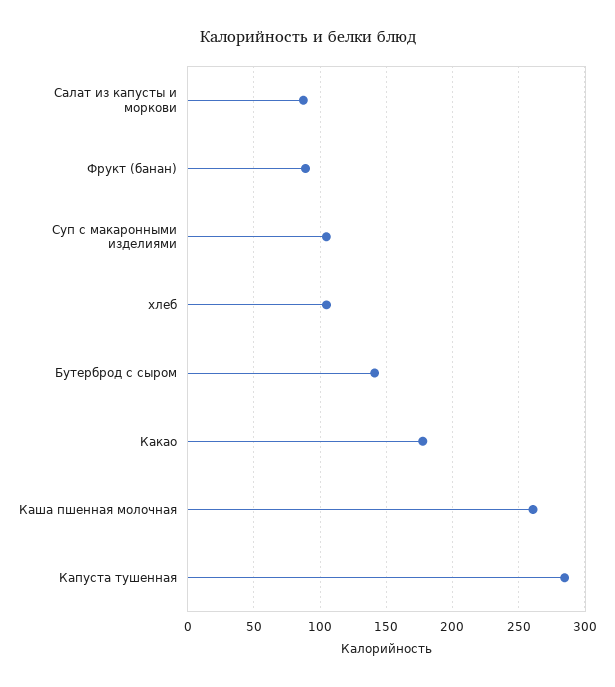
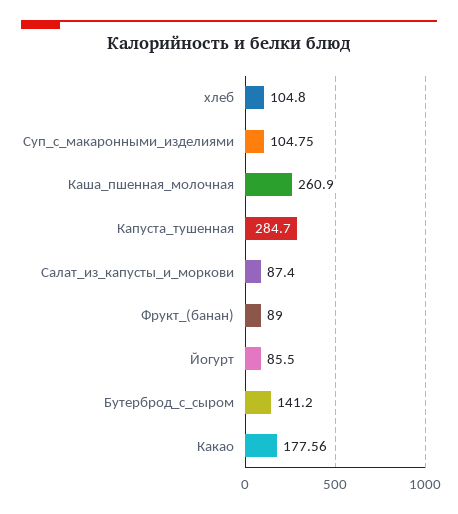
  {
    "Салат из капусты и моркови": 87.4,
    "Фрукт (банан)": 89,
    "Суп с макаронными изделиями": 104.75,
    "хлеб": 104.8,
    "Бутерброд с сыром": 141.2,
    "Какао": 177.56,
    "Каша пшенная молочная": 260.9,
-   "Капуста тушенная": 284.7
+   "Капуста тушенная": 284.7,
+   "Йогурт": 85.5
  }

